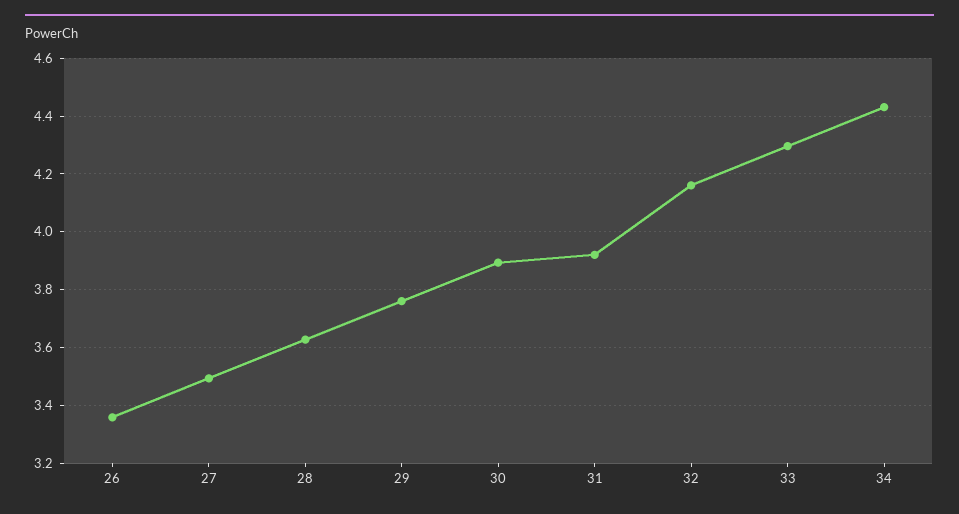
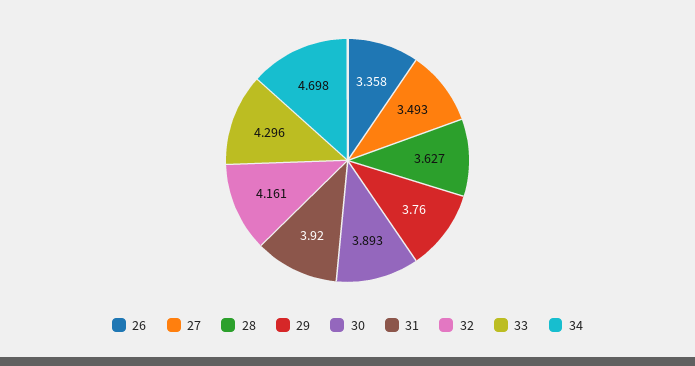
  {
    "26": 3.358,
    "27": 3.493,
    "28": 3.627,
    "29": 3.76,
    "30": 3.893,
    "31": 3.92,
    "32": 4.161,
    "33": 4.296,
-   "34": 4.425
+   "34": 4.698
  }

